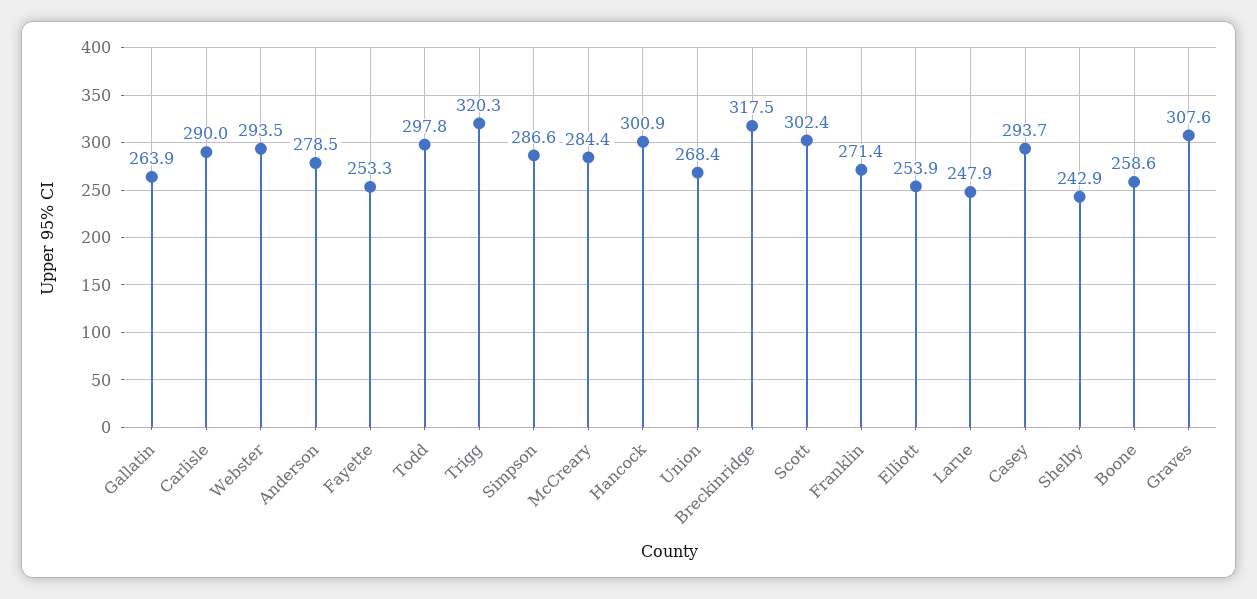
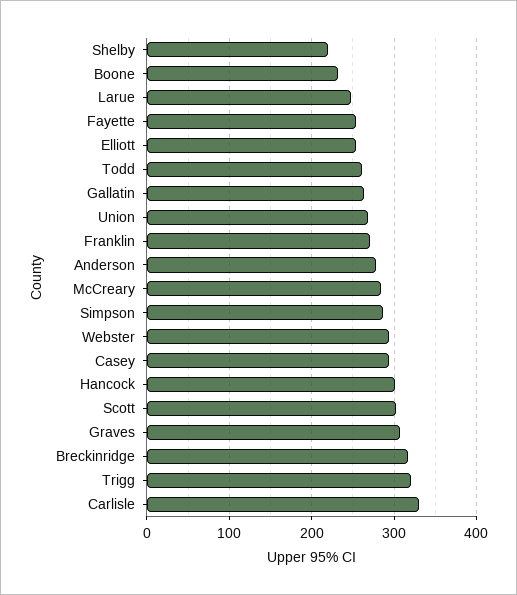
  {
    "Gallatin": 263.9,
-   "Carlisle": 290,
+   "Carlisle": 330,
    "Webster": 293.5,
    "Anderson": 278.5,
    "Fayette": 253.3,
-   "Todd": 297.8,
+   "Todd": 260,
    "Trigg": 320.3,
    "Simpson": 286.6,
    "McCreary": 284.4,
    "Hancock": 300.9,
    "Union": 268.4,
    "Breckinridge": 317.5,
    "Scott": 302.4,
    "Franklin": 271.4,
    "Elliott": 253.9,
    "Larue": 247.9,
    "Casey": 293.7,
-   "Shelby": 242.9,
+   "Shelby": 220,
-   "Boone": 258.6,
+   "Boone": 230,
    "Graves": 307.6
  }

